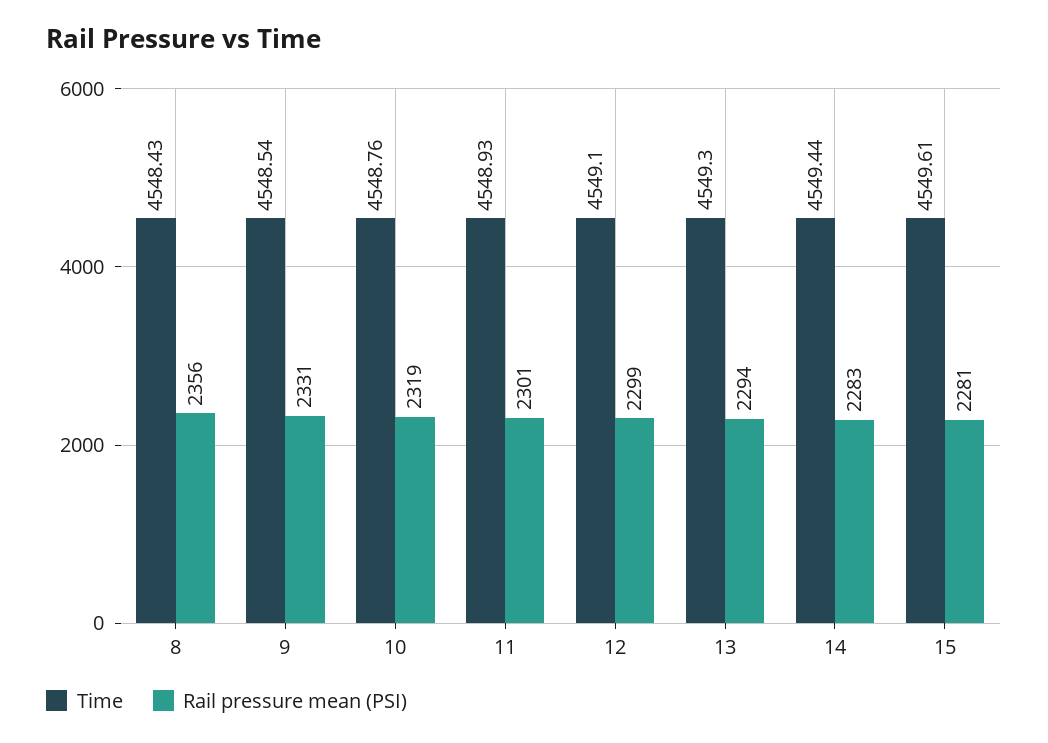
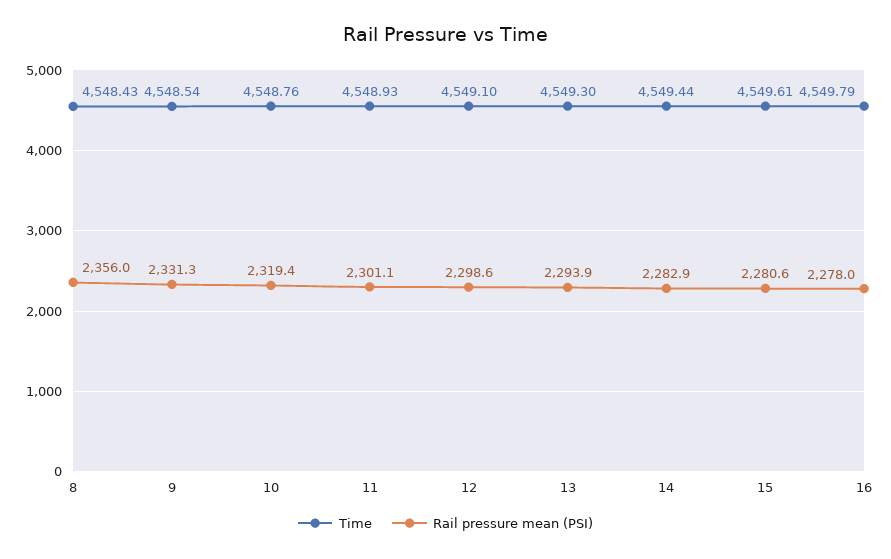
  {
    "Time": {
      "8": 4548.43,
      "9": 4548.54,
      "10": 4548.76,
      "11": 4548.93,
      "12": 4549.1,
      "13": 4549.3,
      "14": 4549.44,
-     "15": 4549.61
+     "15": 4549.61,
+     "16": 4549.79
    },
    "Rail pressure mean (PSI)": {
      "8": 2356,
      "9": 2331.3,
      "10": 2319.4,
      "11": 2301.1,
      "12": 2298.6,
      "13": 2293.9,
      "14": 2282.9,
-     "15": 2280.6
+     "15": 2280.6,
+     "16": 2278
    }
  }

